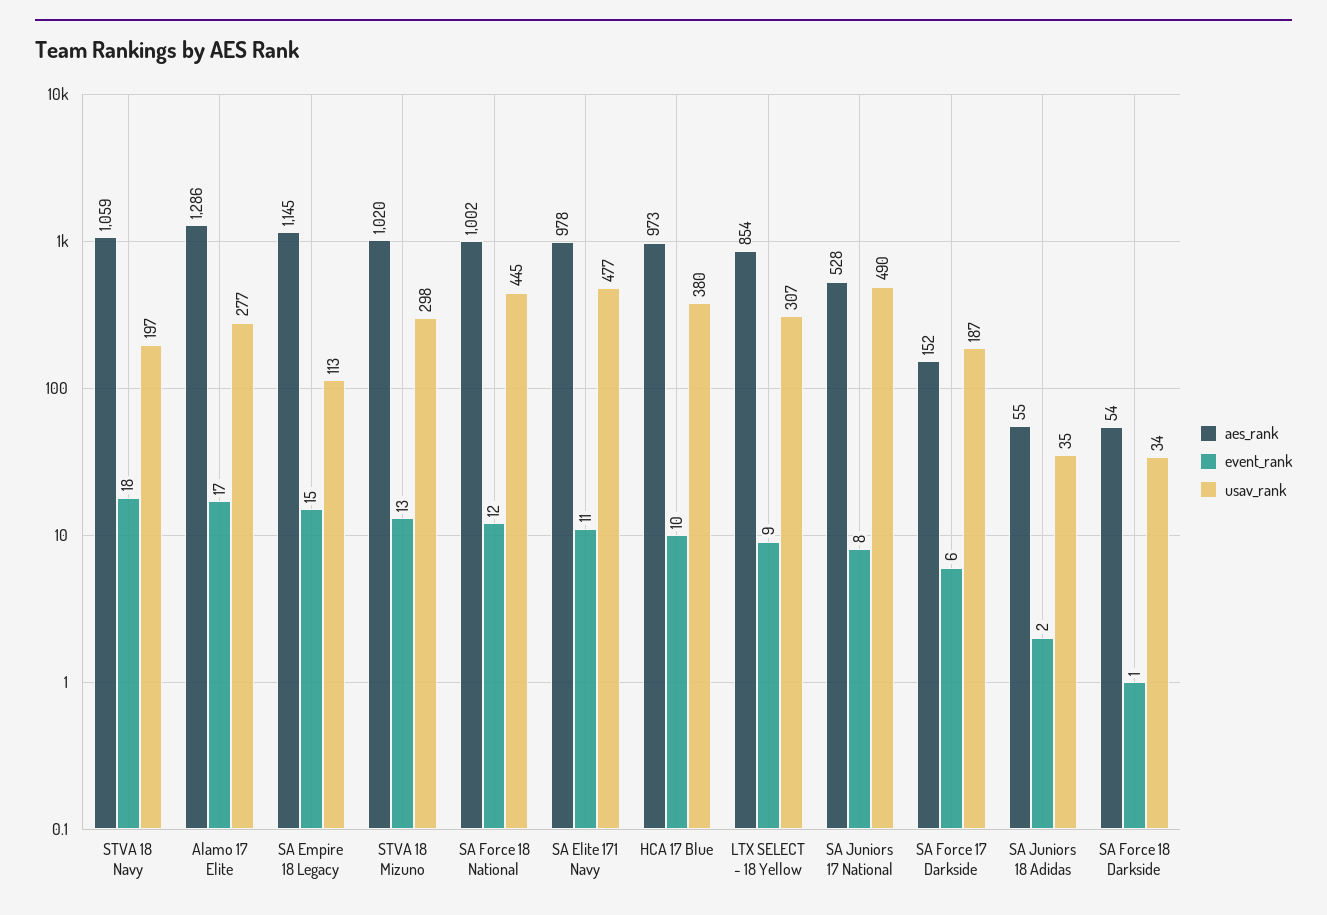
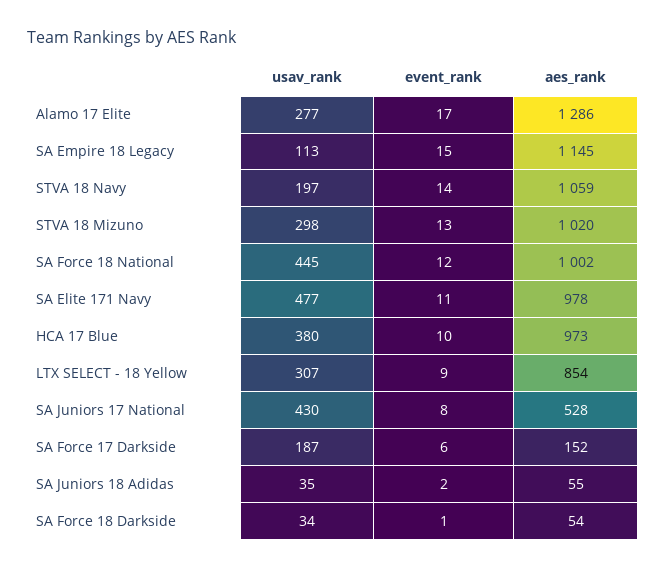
  {
    "aes_rank": {
      "STVA 18 Navy": 1059,
      "Alamo 17 Elite": 1286,
      "SA Empire 18 Legacy": 1145,
      "STVA 18 Mizuno": 1020,
      "SA Force 18 National": 1002,
      "SA Elite 171 Navy": 978,
      "HCA 17 Blue": 973,
      "LTX SELECT - 18 Yellow": 854,
      "SA Juniors 17 National": 528,
      "SA Force 17 Darkside": 152,
      "SA Juniors 18 Adidas": 55,
      "SA Force 18 Darkside": 54
    },
    "event_rank": {
-     "STVA 18 Navy": 18,
+     "STVA 18 Navy": 14,
      "Alamo 17 Elite": 17,
      "SA Empire 18 Legacy": 15,
      "STVA 18 Mizuno": 13,
      "SA Force 18 National": 12,
      "SA Elite 171 Navy": 11,
      "HCA 17 Blue": 10,
      "LTX SELECT - 18 Yellow": 9,
      "SA Juniors 17 National": 8,
      "SA Force 17 Darkside": 6,
      "SA Juniors 18 Adidas": 2,
      "SA Force 18 Darkside": 1
    },
    "usav_rank": {
      "STVA 18 Navy": 197,
      "Alamo 17 Elite": 277,
      "SA Empire 18 Legacy": 113,
      "STVA 18 Mizuno": 298,
      "SA Force 18 National": 445,
      "SA Elite 171 Navy": 477,
      "HCA 17 Blue": 380,
      "LTX SELECT - 18 Yellow": 307,
-     "SA Juniors 17 National": 490,
+     "SA Juniors 17 National": 430,
      "SA Force 17 Darkside": 187,
      "SA Juniors 18 Adidas": 35,
      "SA Force 18 Darkside": 34
    }
  }

